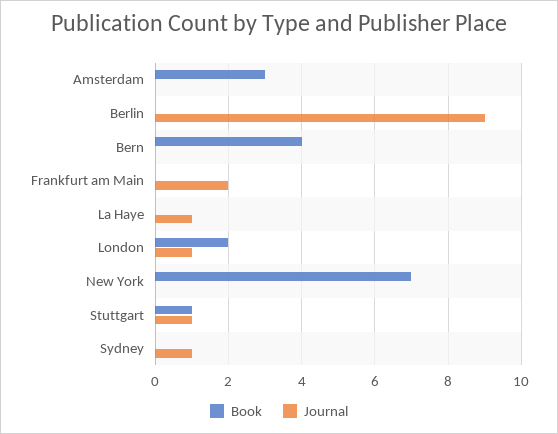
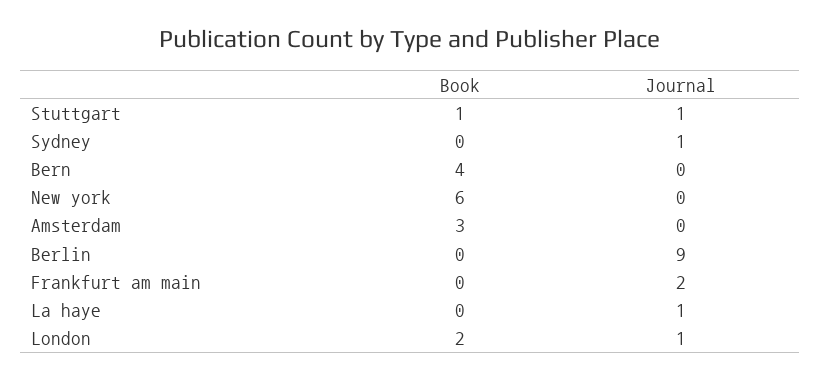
  {
    "Book": {
      "Amsterdam": 3,
      "Berlin": 0,
      "Bern": 4,
      "Frankfurt am Main": 0,
      "La Haye": 0,
      "London": 2,
-     "New York": 7,
+     "New York": 6,
      "Stuttgart": 1,
      "Sydney": 0
    },
    "Journal": {
      "Amsterdam": 0,
      "Berlin": 9,
      "Bern": 0,
      "Frankfurt am Main": 2,
      "La Haye": 1,
      "London": 1,
      "New York": 0,
      "Stuttgart": 1,
      "Sydney": 1
    }
  }

